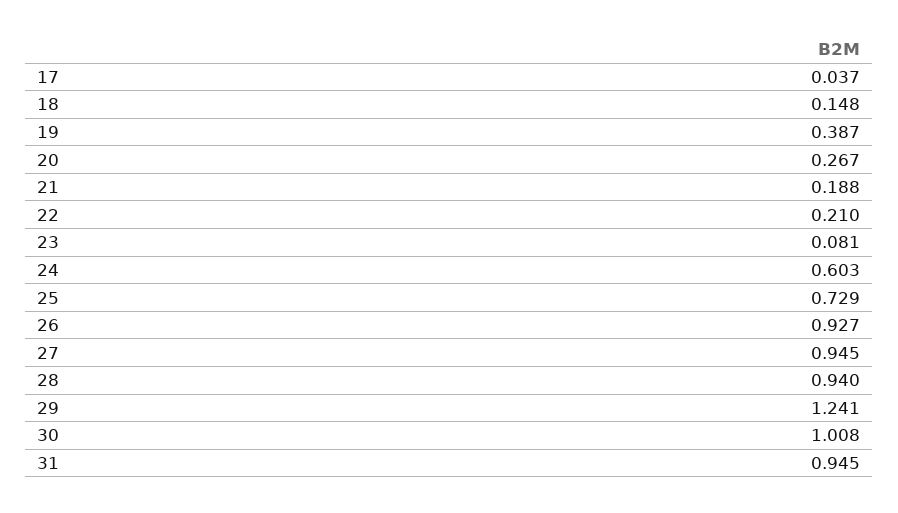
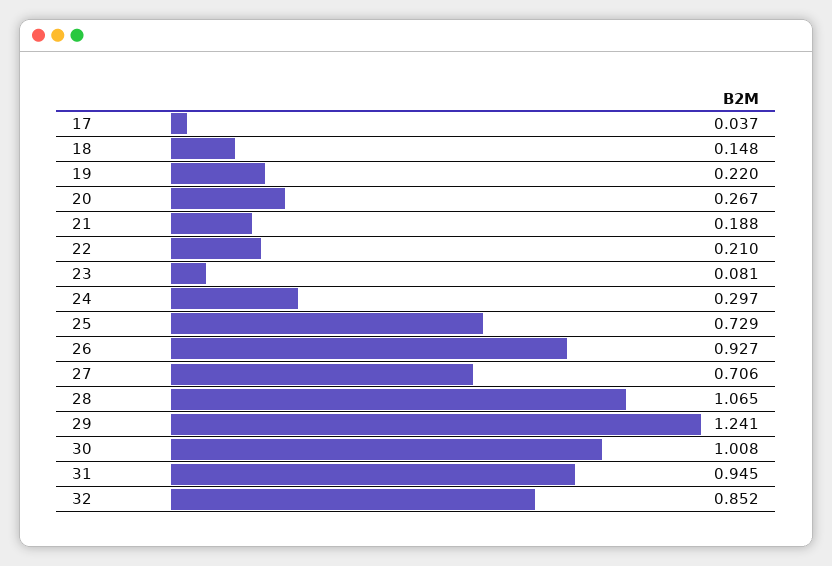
  {
    "17": 0.037,
    "18": 0.148,
-   "19": 0.387,
+   "19": 0.22,
    "20": 0.267,
    "21": 0.188,
    "22": 0.21,
    "23": 0.081,
-   "24": 0.603,
+   "24": 0.297,
    "25": 0.729,
    "26": 0.927,
-   "27": 0.945,
+   "27": 0.706,
-   "28": 0.94,
+   "28": 1.065,
    "29": 1.241,
    "30": 1.008,
-   "31": 0.945
+   "31": 0.945,
+   "32": 0.852
  }

